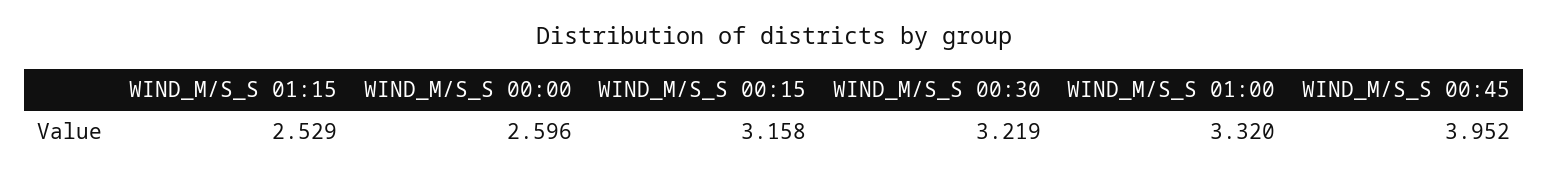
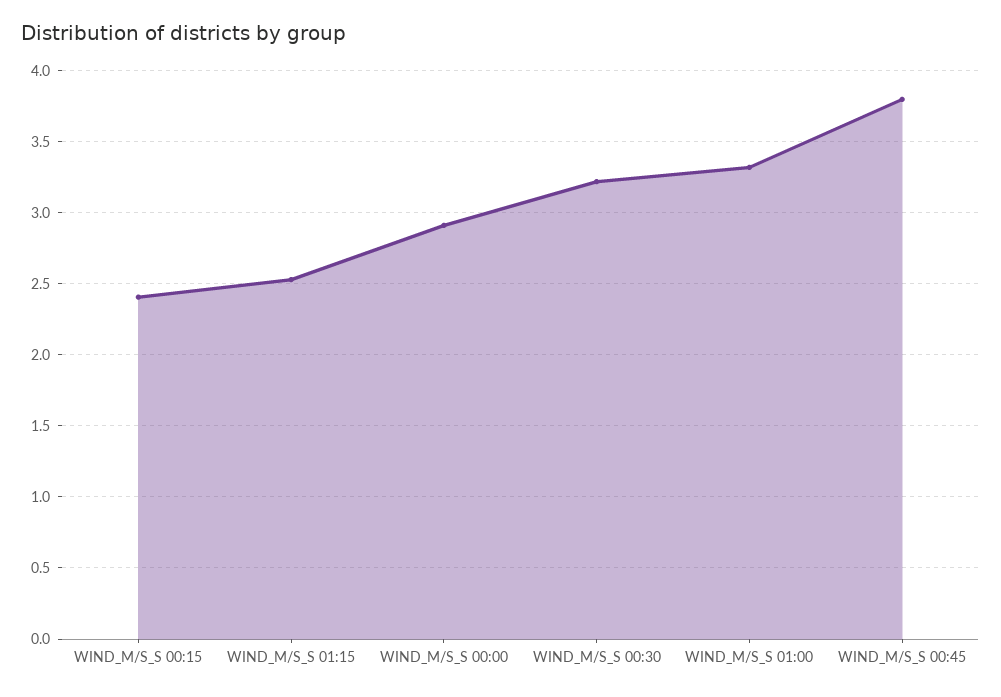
  {
    "WIND_M/S_S 01:15": 2.529,
-   "WIND_M/S_S 00:00": 2.596,
+   "WIND_M/S_S 00:00": 2.9,
-   "WIND_M/S_S 00:15": 3.158,
+   "WIND_M/S_S 00:15": 2.4,
    "WIND_M/S_S 00:30": 3.219,
    "WIND_M/S_S 01:00": 3.32,
-   "WIND_M/S_S 00:45": 3.952
+   "WIND_M/S_S 00:45": 3.8
  }

